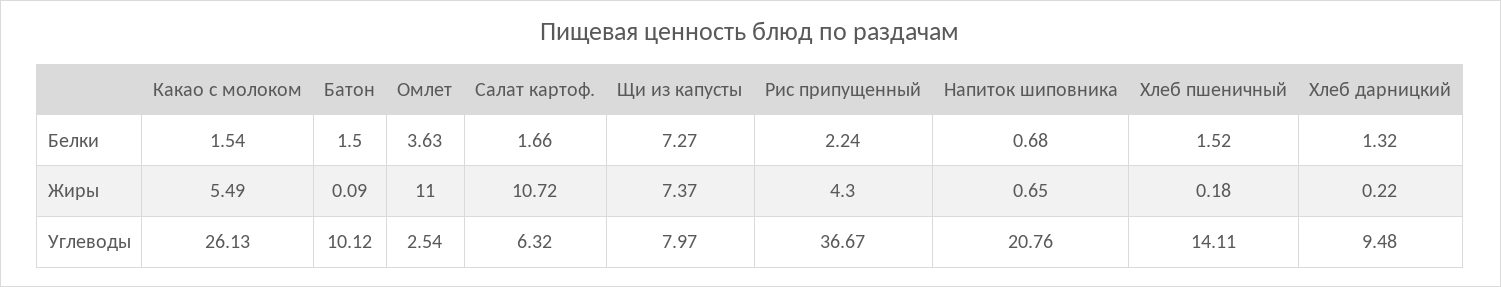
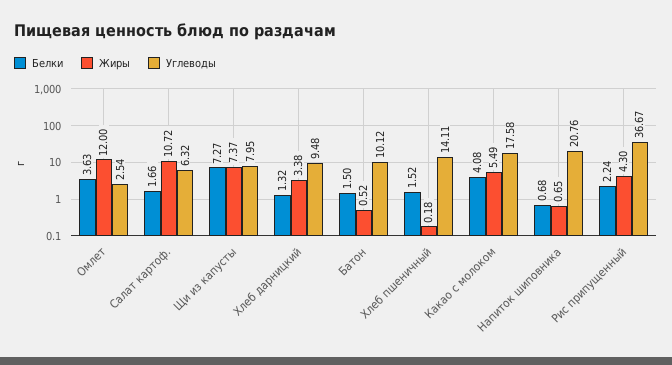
  {
    "Белки": {
-     "Какао с молоком": 1.54,
+     "Какао с молоком": 4.08,
      "Батон": 1.5,
      "Омлет": 3.63,
      "Салат картоф.": 1.66,
      "Щи из капусты": 7.27,
      "Рис припущенный": 2.24,
      "Напиток шиповника": 0.68,
      "Хлеб пшеничный": 1.52,
      "Хлеб дарницкий": 1.32
    },
    "Жиры": {
      "Какао с молоком": 5.49,
-     "Батон": 0.09,
+     "Батон": 0.52,
-     "Омлет": 11,
+     "Омлет": 12,
      "Салат картоф.": 10.72,
      "Щи из капусты": 7.37,
      "Рис припущенный": 4.3,
      "Напиток шиповника": 0.65,
      "Хлеб пшеничный": 0.18,
-     "Хлеб дарницкий": 0.22
+     "Хлеб дарницкий": 3.38
    },
    "Углеводы": {
-     "Какао с молоком": 26.13,
+     "Какао с молоком": 17.58,
      "Батон": 10.12,
      "Омлет": 2.54,
      "Салат картоф.": 6.32,
-     "Щи из капусты": 7.97,
+     "Щи из капусты": 7.95,
      "Рис припущенный": 36.67,
      "Напиток шиповника": 20.76,
      "Хлеб пшеничный": 14.11,
      "Хлеб дарницкий": 9.48
    }
  }

